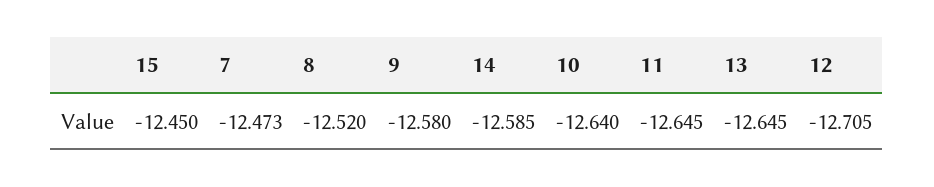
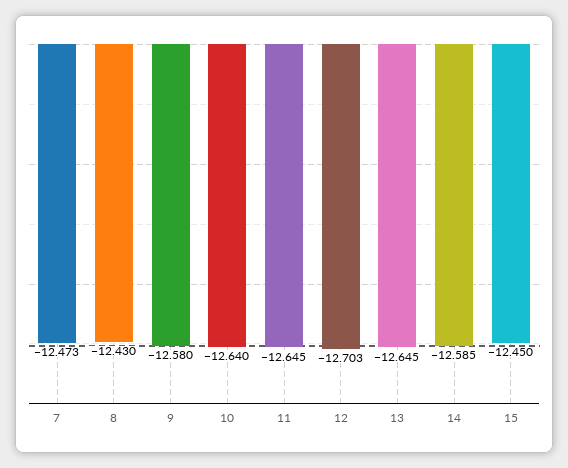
  {
    "15": -12.45,
    "7": -12.473,
-   "8": -12.52,
+   "8": -12.43,
    "9": -12.58,
    "14": -12.585,
    "10": -12.64,
    "11": -12.645,
    "13": -12.645,
-   "12": -12.705
+   "12": -12.703
  }

